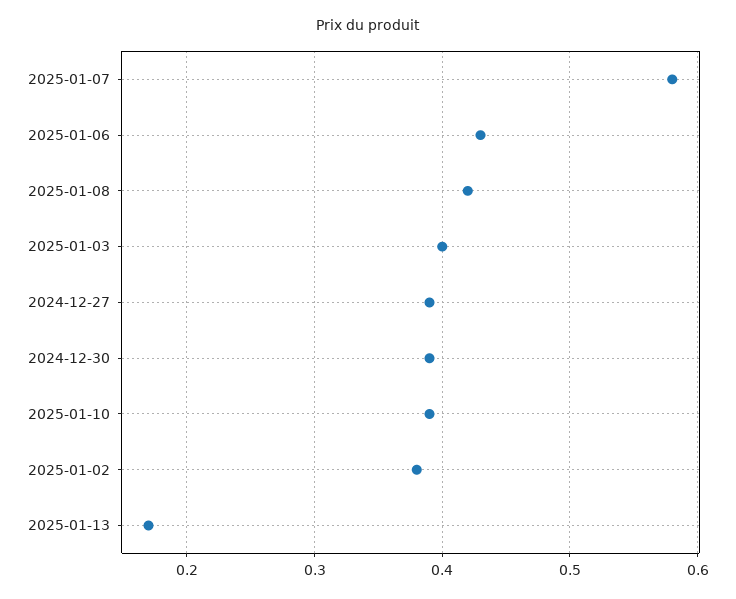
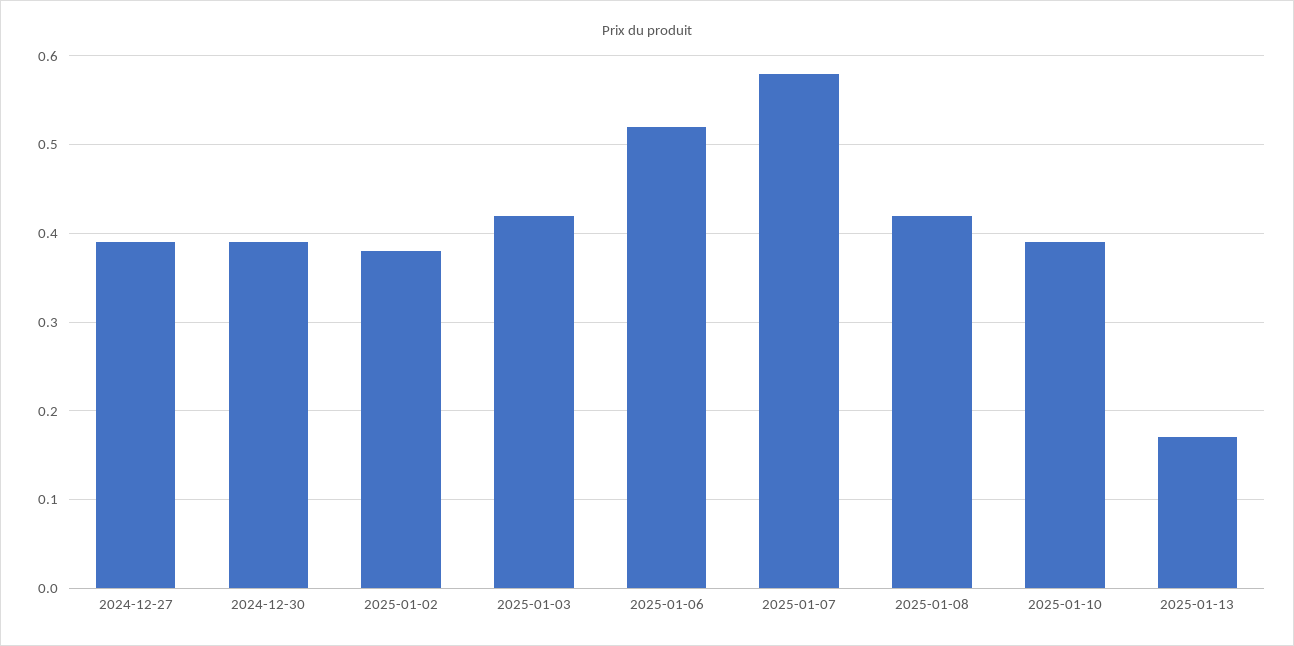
  {
    "2025-01-07": 0.58,
-   "2025-01-06": 0.43,
+   "2025-01-06": 0.52,
    "2025-01-08": 0.42,
-   "2025-01-03": 0.4,
+   "2025-01-03": 0.42,
    "2024-12-27": 0.39,
    "2024-12-30": 0.39,
    "2025-01-10": 0.39,
    "2025-01-02": 0.38,
    "2025-01-13": 0.17
  }

